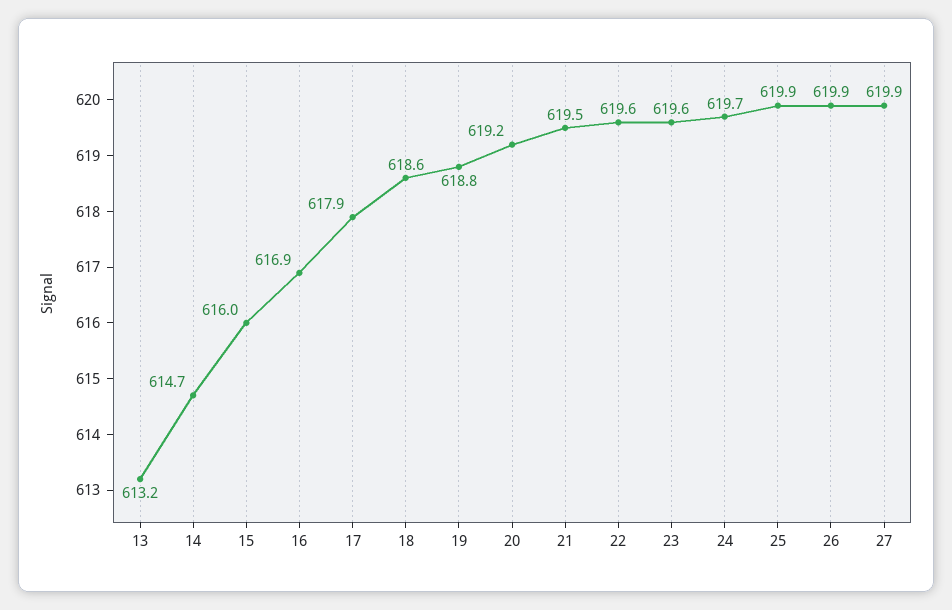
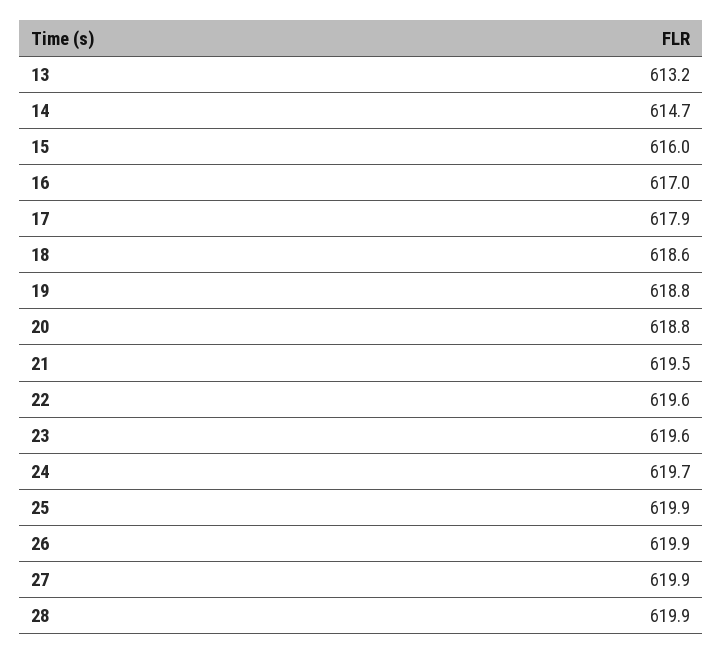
  {
    "13": 613.2,
    "14": 614.7,
    "15": 616,
-   "16": 616.9,
+   "16": 617,
    "17": 617.9,
    "18": 618.6,
    "19": 618.8,
-   "20": 619.2,
+   "20": 618.8,
    "21": 619.5,
    "22": 619.6,
    "23": 619.6,
    "24": 619.7,
    "25": 619.9,
    "26": 619.9,
-   "27": 619.9
+   "27": 619.9,
+   "28": 619.9
  }

